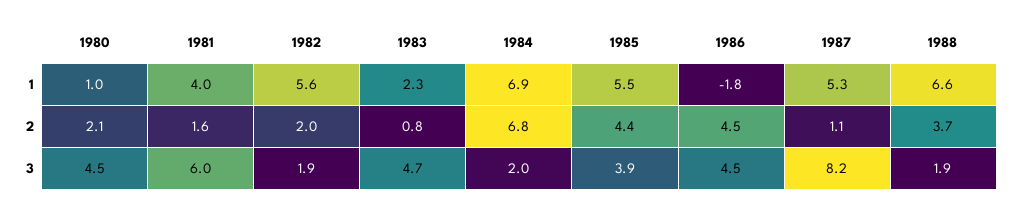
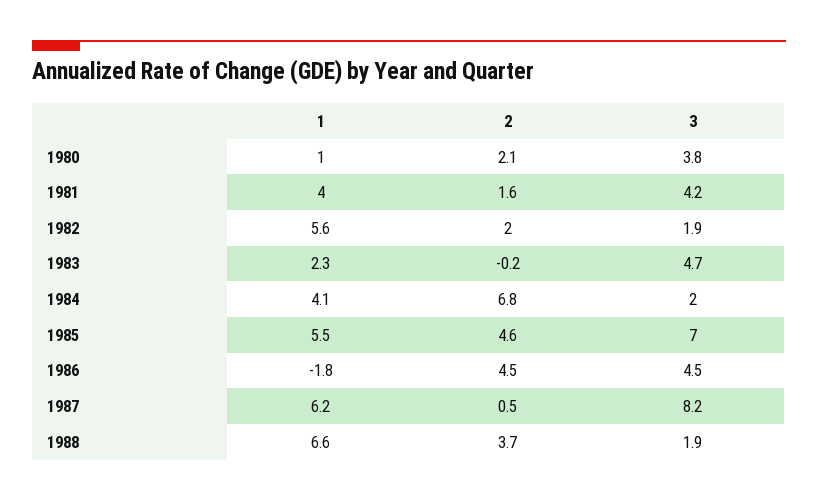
  {
    "1980": {
      "1": 1,
      "2": 2.1,
-     "3": 4.5
+     "3": 3.8
    },
    "1981": {
      "1": 4,
      "2": 1.6,
-     "3": 6
+     "3": 4.2
    },
    "1982": {
      "1": 5.6,
      "2": 2,
      "3": 1.9
    },
    "1983": {
      "1": 2.3,
-     "2": 0.8,
+     "2": -0.2,
      "3": 4.7
    },
    "1984": {
-     "1": 6.9,
+     "1": 4.1,
      "2": 6.8,
      "3": 2
    },
    "1985": {
      "1": 5.5,
-     "2": 4.4,
+     "2": 4.6,
-     "3": 3.9
+     "3": 7
    },
    "1986": {
      "1": -1.8,
      "2": 4.5,
      "3": 4.5
    },
    "1987": {
-     "1": 5.3,
+     "1": 6.2,
-     "2": 1.1,
+     "2": 0.5,
      "3": 8.2
    },
    "1988": {
      "1": 6.6,
      "2": 3.7,
      "3": 1.9
    }
  }

